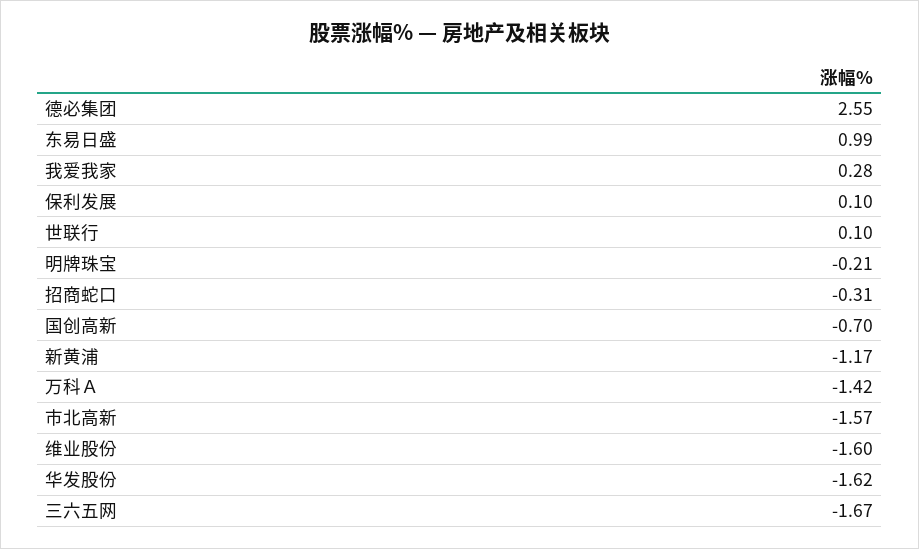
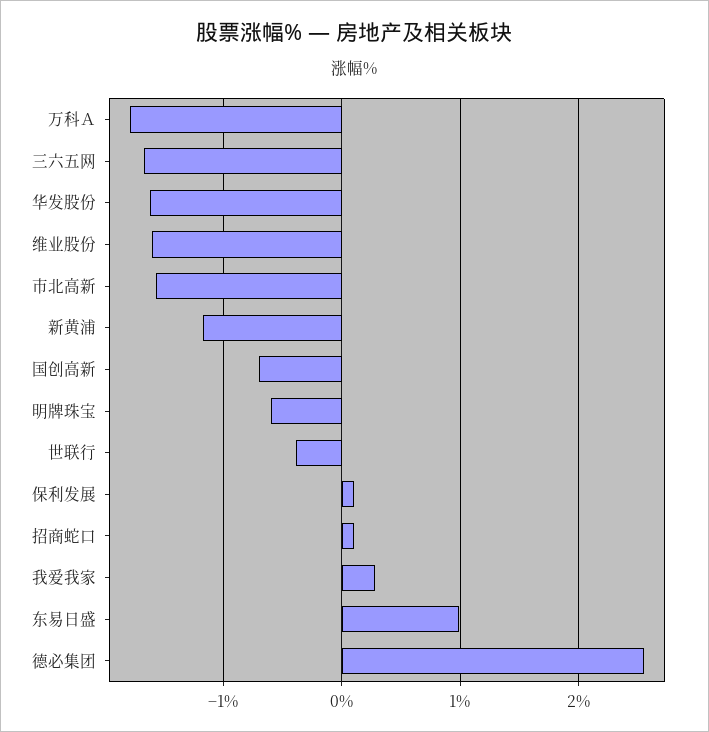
  {
    "德必集团": 2.55,
    "东易日盛": 0.99,
    "我爱我家": 0.28,
    "保利发展": 0.1,
-   "世联行": 0.1,
+   "世联行": -0.4,
-   "明牌珠宝": -0.21,
+   "明牌珠宝": -0.6,
-   "招商蛇口": -0.31,
+   "招商蛇口": 0.1,
    "国创高新": -0.7,
    "新黄浦": -1.17,
-   "万科Ａ": -1.42,
+   "万科Ａ": -1.8,
    "市北高新": -1.57,
    "维业股份": -1.6,
    "华发股份": -1.62,
    "三六五网": -1.67
  }

